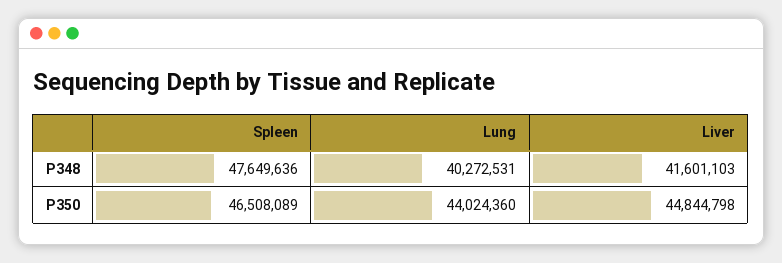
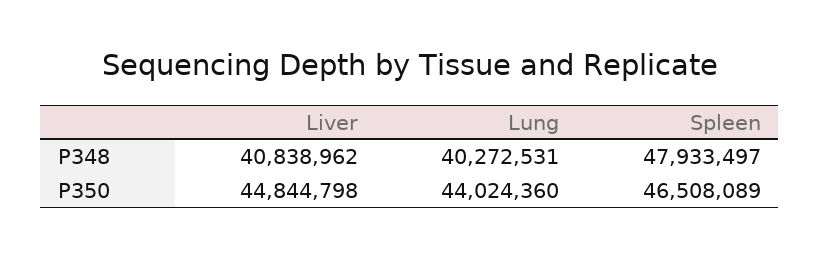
  {
    "Spleen": {
-     "P348": 47649636,
+     "P348": 47933497,
      "P350": 46508089
    },
    "Lung": {
      "P348": 40272531,
      "P350": 44024360
    },
    "Liver": {
-     "P348": 41601103,
+     "P348": 40838962,
      "P350": 44844798
    }
  }

